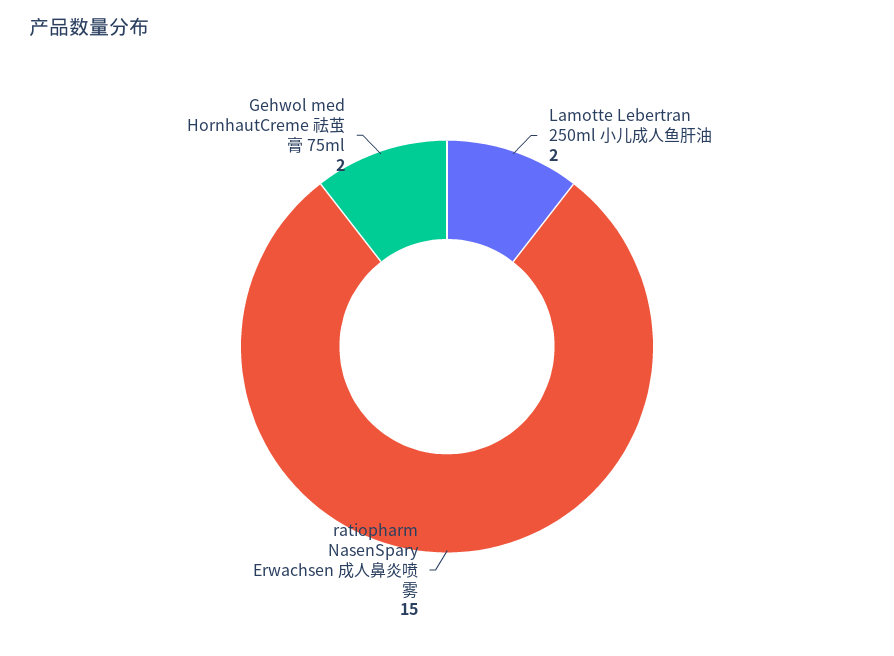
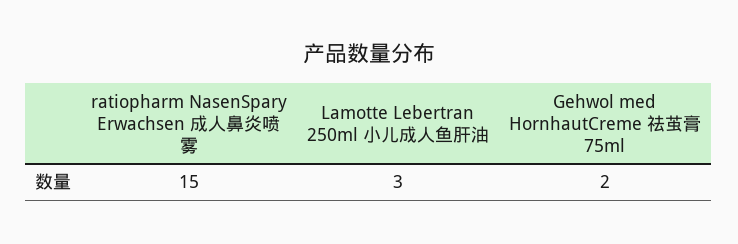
  {
-   "Lamotte Lebertran 250ml 小儿成人鱼肝油": 2,
+   "Lamotte Lebertran 250ml 小儿成人鱼肝油": 3,
    "ratiopharm NasenSpary Erwachsen 成人鼻炎喷雾": 15,
    "Gehwol med HornhautCreme 祛茧膏 75ml": 2
  }

